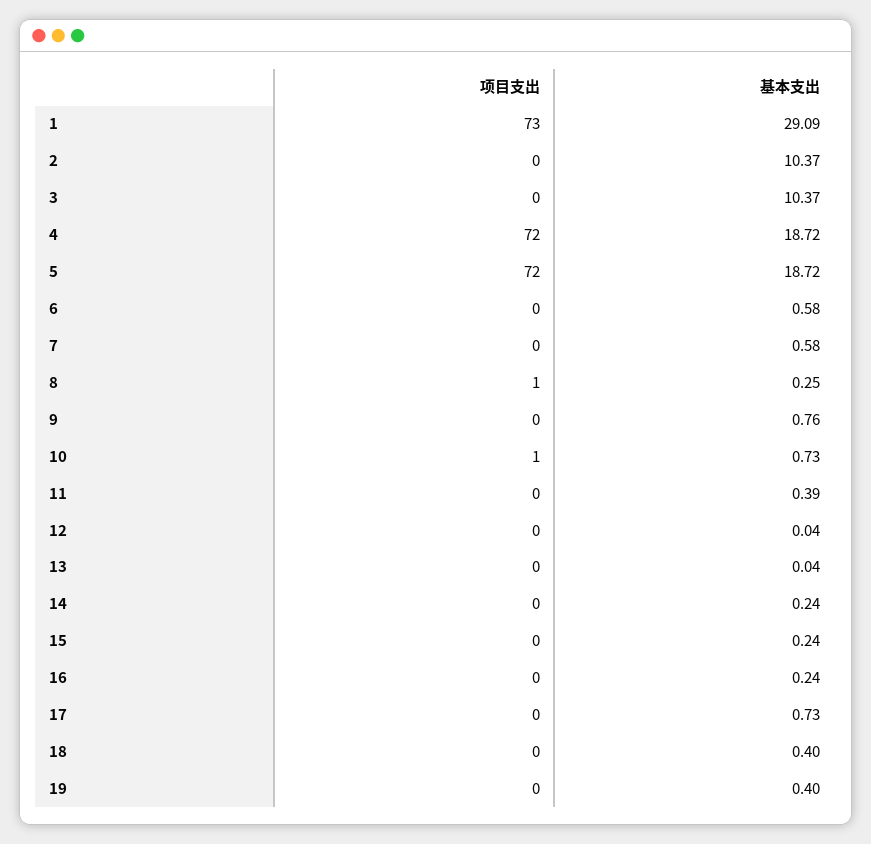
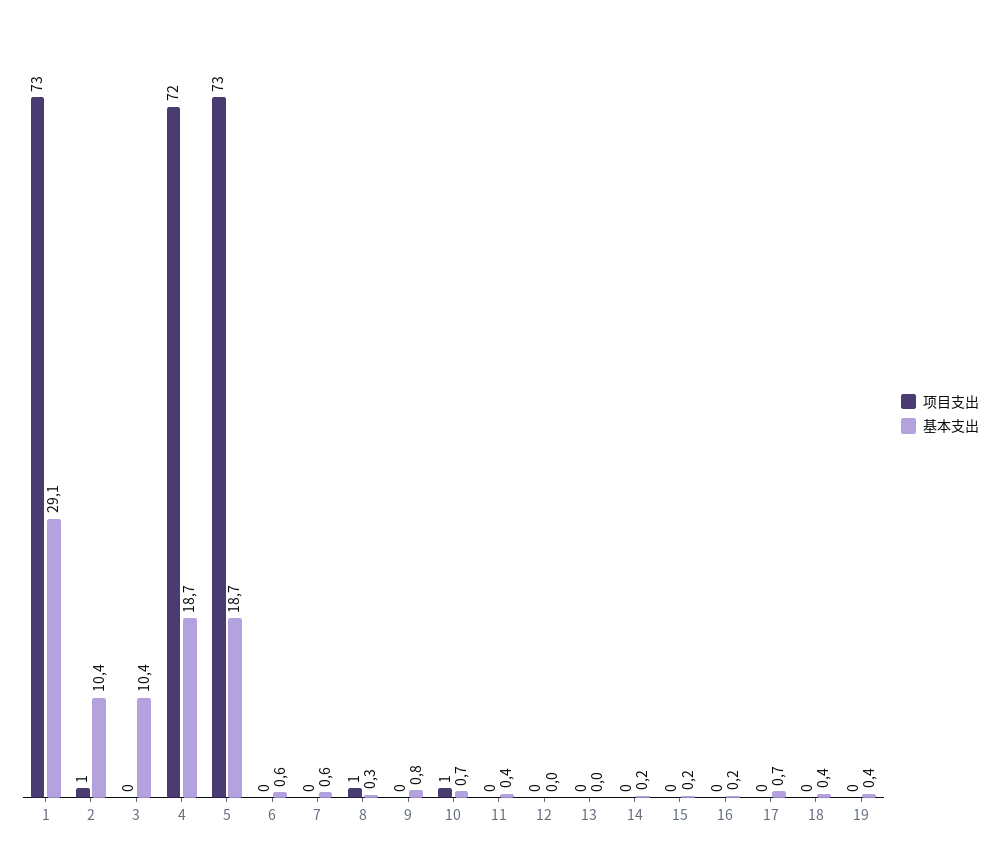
  {
    "项目支出": {
      "1": 73,
-     "2": 0,
+     "2": 1,
      "3": 0,
      "4": 72,
-     "5": 72,
+     "5": 73,
      "6": 0,
      "7": 0,
      "8": 1,
      "9": 0,
      "10": 1,
      "11": 0,
      "12": 0,
      "13": 0,
      "14": 0,
      "15": 0,
      "16": 0,
      "17": 0,
      "18": 0,
      "19": 0
    },
    "基本支出": {
      "1": 29.09,
      "2": 10.37,
      "3": 10.37,
      "4": 18.72,
      "5": 18.72,
      "6": 0.58,
      "7": 0.58,
      "8": 0.25,
      "9": 0.76,
      "10": 0.73,
      "11": 0.39,
      "12": 0.04,
      "13": 0.04,
      "14": 0.24,
      "15": 0.24,
      "16": 0.24,
      "17": 0.73,
      "18": 0.4,
      "19": 0.4
    }
  }

